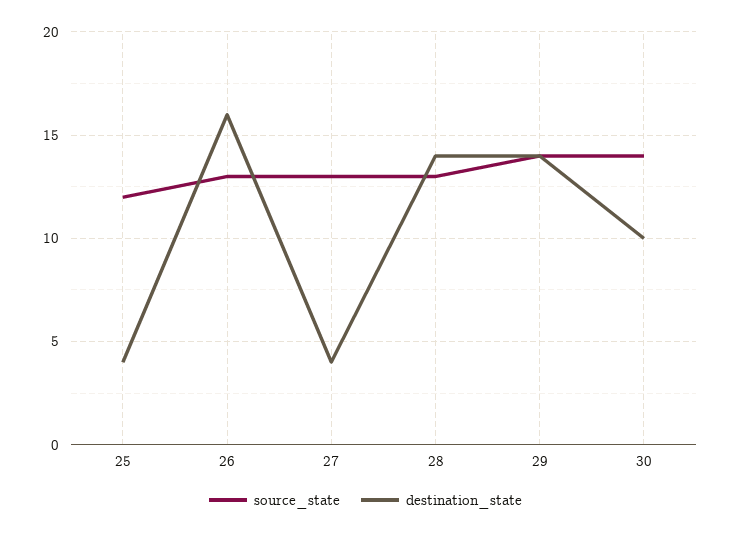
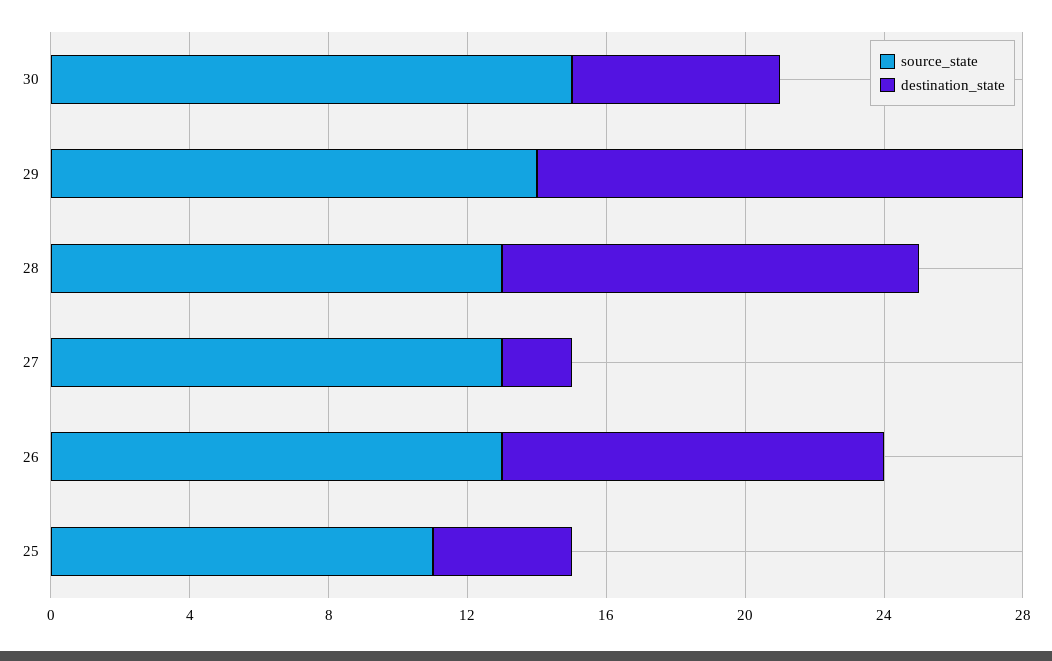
  {
    "source_state": {
-     "25": 12,
+     "25": 11,
      "26": 13,
      "27": 13,
      "28": 13,
      "29": 14,
-     "30": 14
+     "30": 15
    },
    "destination_state": {
      "25": 4,
-     "26": 16,
+     "26": 11,
-     "27": 4,
+     "27": 2,
-     "28": 14,
+     "28": 12,
      "29": 14,
-     "30": 10
+     "30": 6
    }
  }

